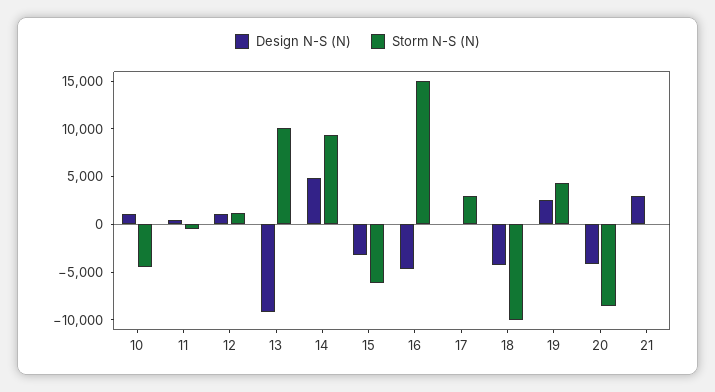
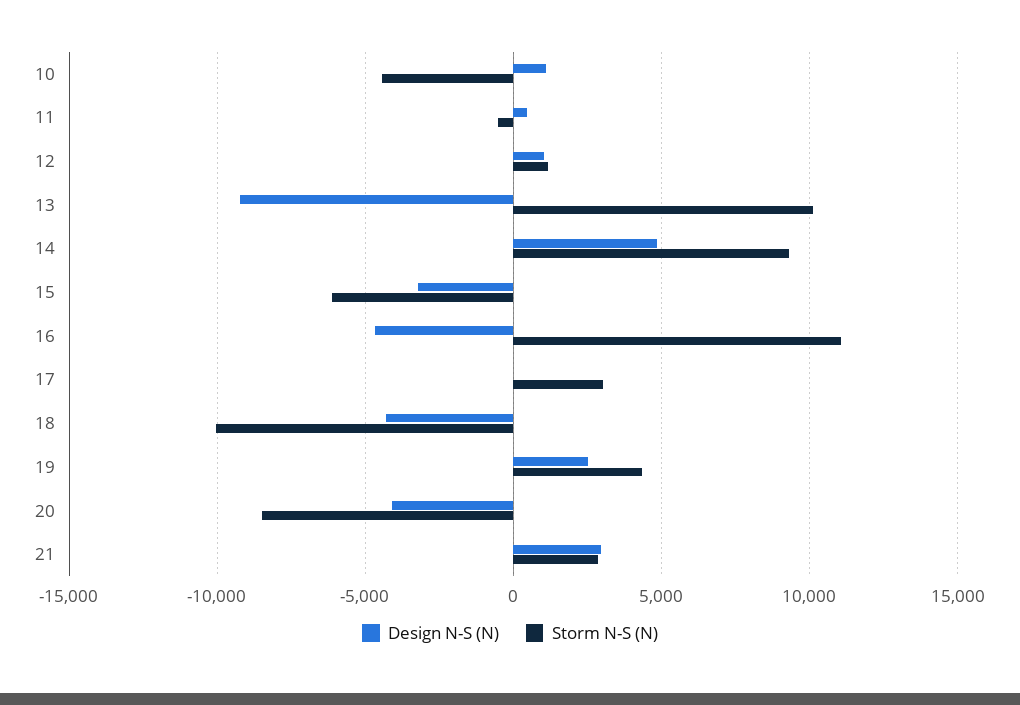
  {
    "Design N-S (N)": {
      "10": 1000,
      "11": 500,
      "12": 1000,
      "13": -9000,
      "14": 5000,
      "15": -3000,
      "16": -4500,
      "17": 0,
      "18": -4500,
      "19": 2500,
      "20": -4000,
      "21": 3000
    },
    "Storm N-S (N)": {
      "10": -4500,
      "11": -500,
      "12": 1000,
      "13": 10000,
      "14": 9500,
      "15": -6000,
-     "16": 15000,
+     "16": 11000,
      "17": 3000,
      "18": -10000,
      "19": 4500,
      "20": -8500,
-     "21": 0
+     "21": 3000
    }
  }

